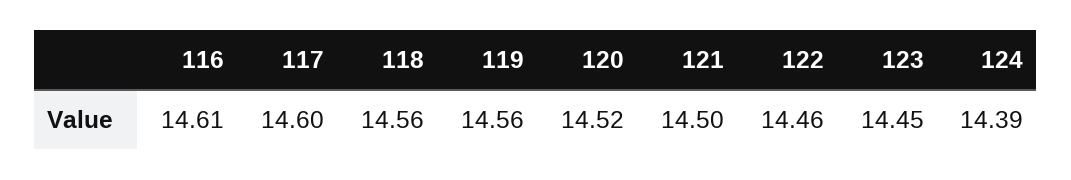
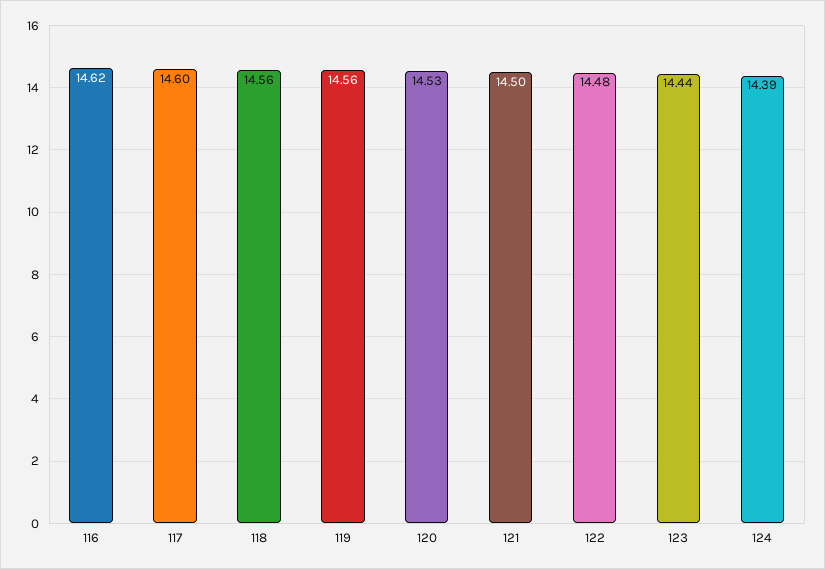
  {
-   "116": 14.61,
+   "116": 14.62,
    "117": 14.6,
    "118": 14.56,
    "119": 14.56,
-   "120": 14.52,
+   "120": 14.53,
    "121": 14.5,
-   "122": 14.46,
+   "122": 14.48,
-   "123": 14.45,
+   "123": 14.44,
    "124": 14.39
  }

